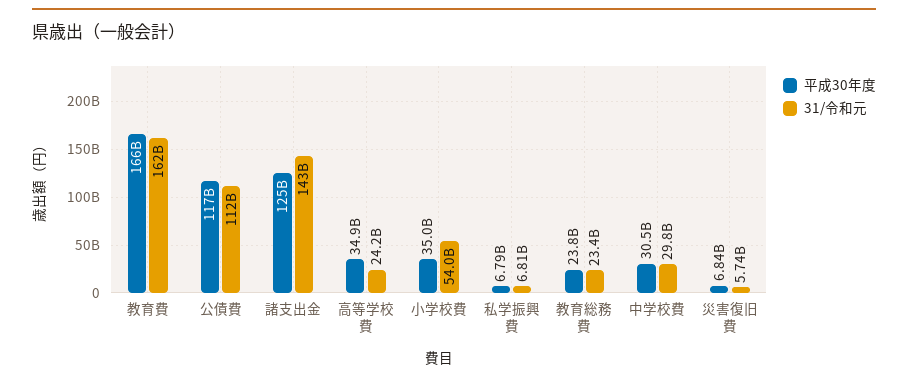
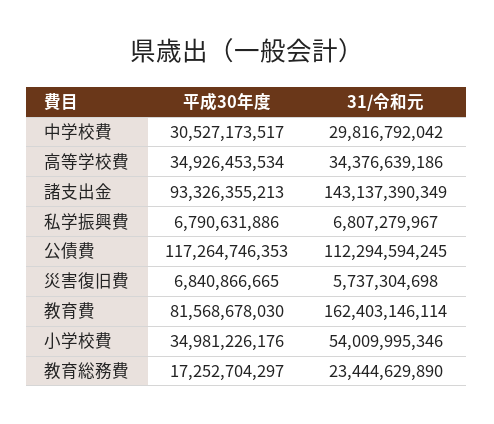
  {
    "平成30年度": {
-     "教育費": 166000000000,
+     "教育費": 81568678030,
      "公債費": 117264746353,
-     "諸支出金": 125000000000,
+     "諸支出金": 93326355213,
      "高等学校費": 34926453534,
      "小学校費": 34981226176,
      "私学振興費": 6790631886,
-     "教育総務費": 23800000000,
+     "教育総務費": 17252704297,
      "中学校費": 30527173517,
      "災害復旧費": 6840866665
    },
    "31/令和元": {
      "教育費": 162403146114,
      "公債費": 112294594245,
      "諸支出金": 143137390349,
-     "高等学校費": 24200000000,
+     "高等学校費": 34376639186,
      "小学校費": 54009995346,
      "私学振興費": 6807279967,
      "教育総務費": 23444629890,
      "中学校費": 29816792042,
      "災害復旧費": 5737304698
    }
  }

